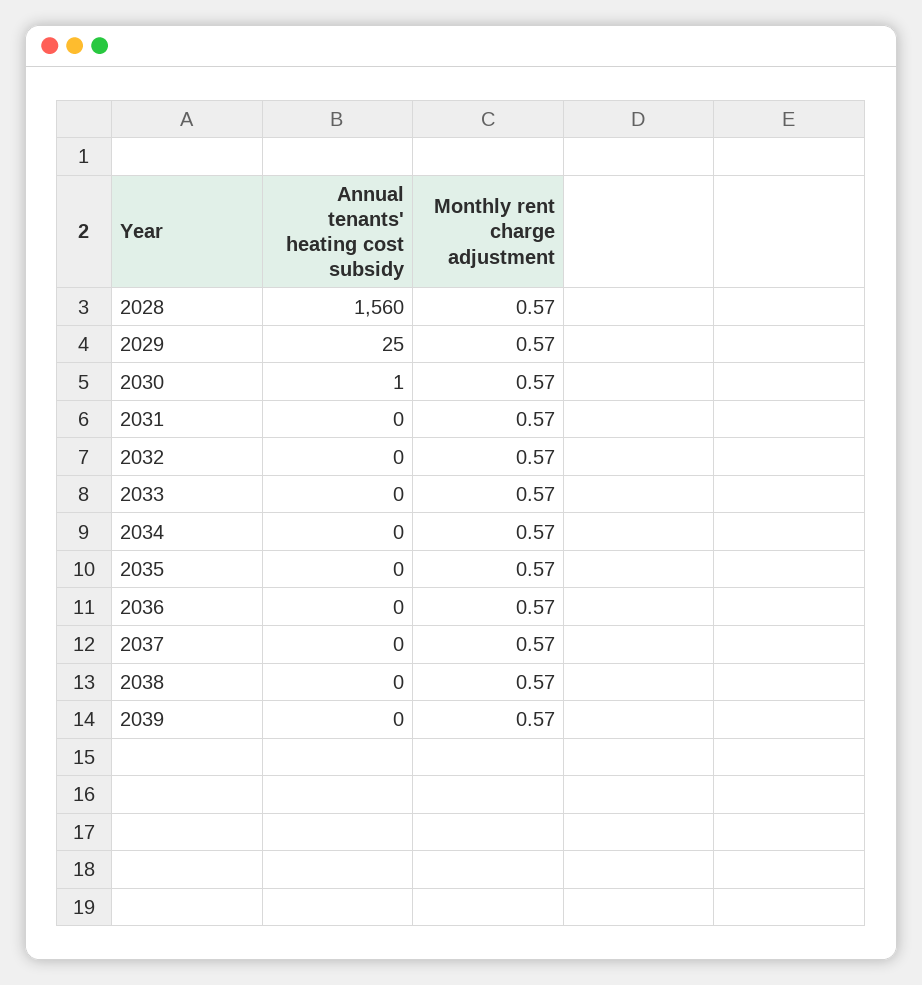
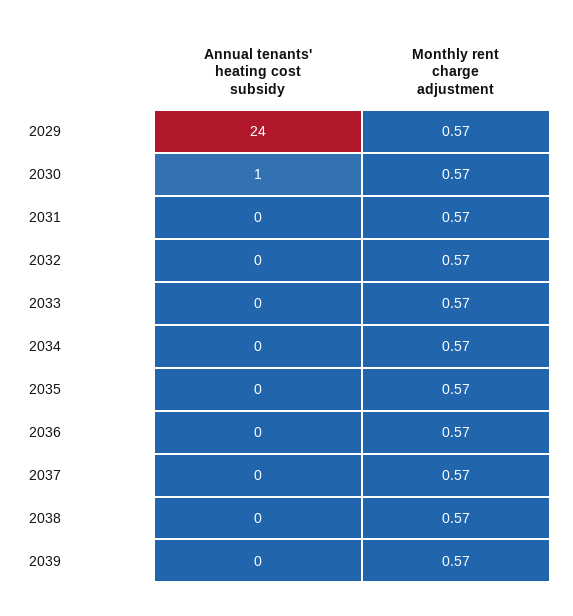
  {
    "Annual tenants' heating cost subsidy": {
-     "2028": 1560,
-     "2029": 25,
+     "2029": 24,
      "2030": 1,
      "2031": 0,
      "2032": 0,
      "2033": 0,
      "2034": 0,
      "2035": 0,
      "2036": 0,
      "2037": 0,
      "2038": 0,
      "2039": 0
    },
    "Monthly rent charge adjustment": {
-     "2028": 0.57,
      "2029": 0.57,
      "2030": 0.57,
      "2031": 0.57,
      "2032": 0.57,
      "2033": 0.57,
      "2034": 0.57,
      "2035": 0.57,
      "2036": 0.57,
      "2037": 0.57,
      "2038": 0.57,
      "2039": 0.57
    }
  }

